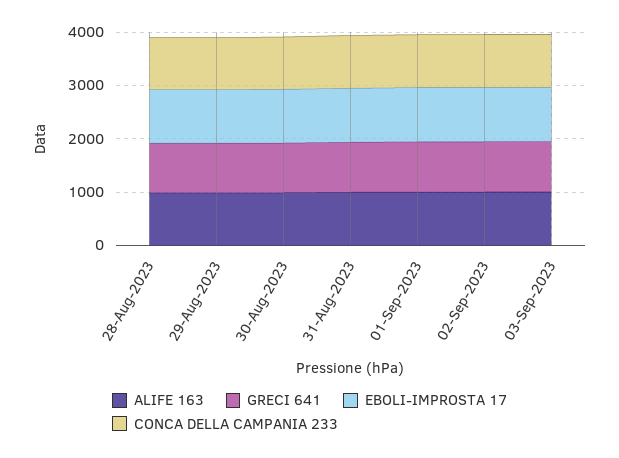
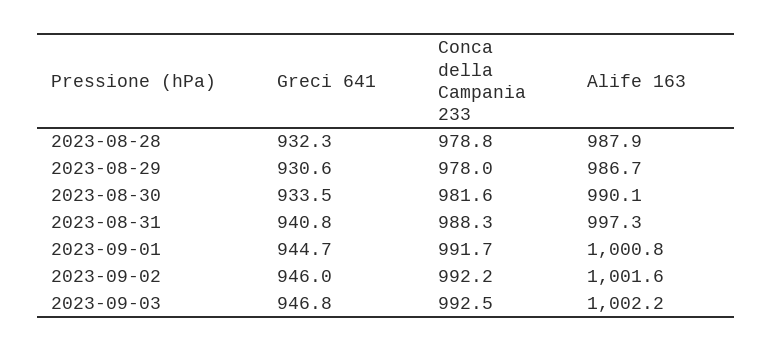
  {
    "ALIFE 163": {
      "28-Aug-2023": 987.9,
      "29-Aug-2023": 986.7,
      "30-Aug-2023": 990.1,
      "31-Aug-2023": 997.3,
      "01-Sep-2023": 1000.8,
      "02-Sep-2023": 1001.6,
      "03-Sep-2023": 1002.2
    },
    "GRECI 641": {
      "28-Aug-2023": 932.3,
      "29-Aug-2023": 930.6,
      "30-Aug-2023": 933.5,
      "31-Aug-2023": 940.8,
      "01-Sep-2023": 944.7,
      "02-Sep-2023": 946,
      "03-Sep-2023": 946.8
    },
-   "EBOLI-IMPROSTA 17": {
-     "28-Aug-2023": 1000,
-     "29-Aug-2023": 1000,
-     "30-Aug-2023": 1000,
-     "31-Aug-2023": 1000,
-     "01-Sep-2023": 1000,
-     "02-Sep-2023": 1000,
-     "03-Sep-2023": 1000
-   },
    "CONCA DELLA CAMPANIA 233": {
      "28-Aug-2023": 978.8,
      "29-Aug-2023": 978,
      "30-Aug-2023": 981.6,
      "31-Aug-2023": 988.3,
      "01-Sep-2023": 991.7,
      "02-Sep-2023": 992.2,
      "03-Sep-2023": 992.5
    }
  }

